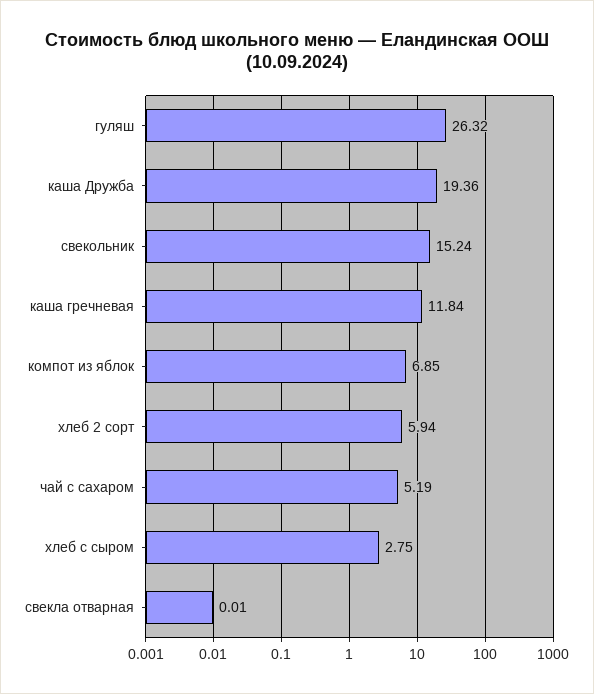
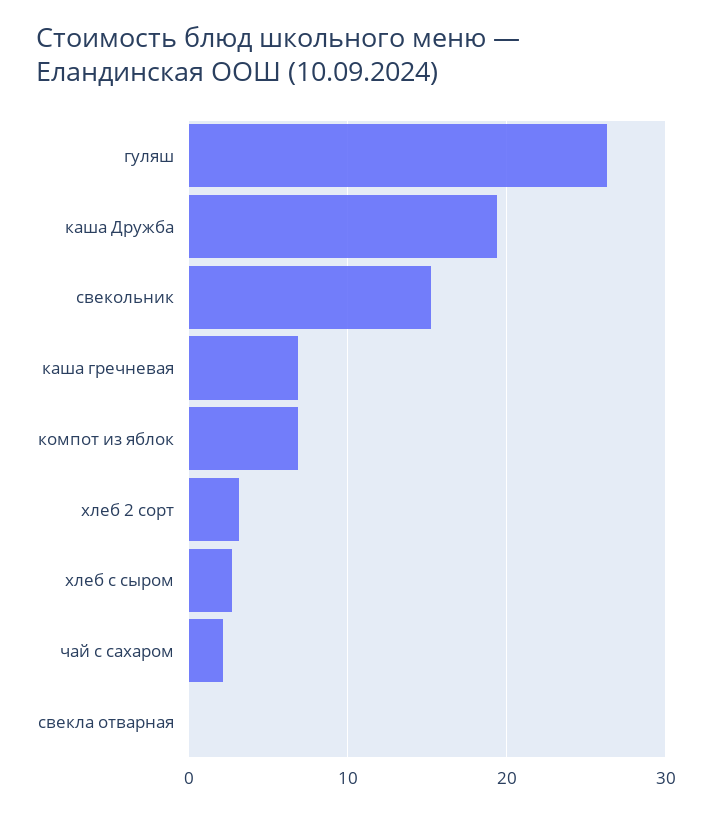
  {
    "гуляш": 26.32,
    "каша Дружба": 19.36,
    "свекольник": 15.24,
-   "каша гречневая": 11.84,
+   "каша гречневая": 7,
    "компот из яблок": 6.85,
-   "хлеб 2 сорт": 5.94,
+   "хлеб 2 сорт": 3,
-   "чай с сахаром": 5.19,
+   "чай с сахаром": 2,
    "хлеб с сыром": 2.75,
    "свекла отварная": 0.01
  }

